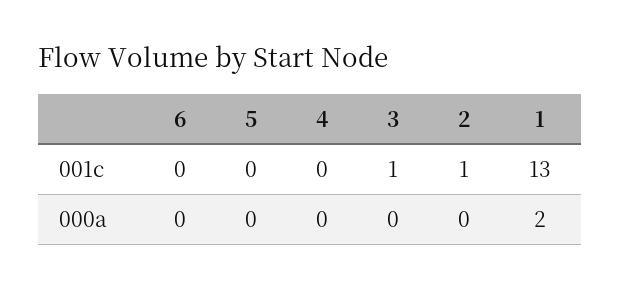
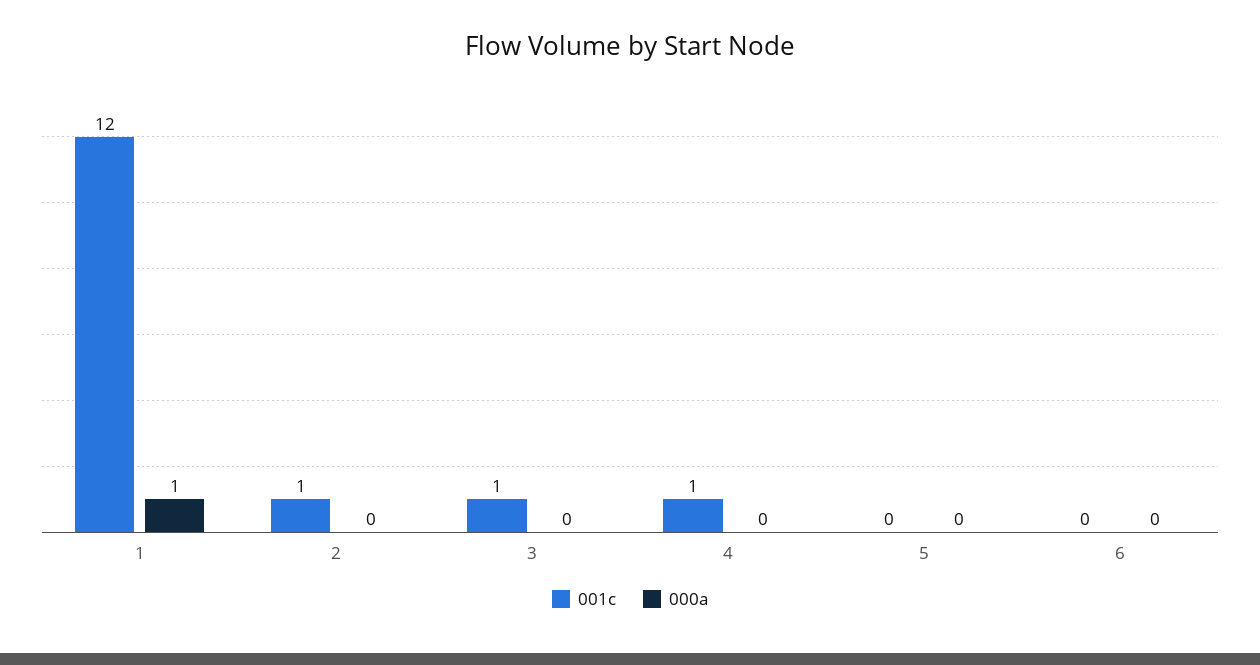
  {
    "001c": {
      "6": 0,
      "5": 0,
-     "4": 0,
+     "4": 1,
      "3": 1,
      "2": 1,
-     "1": 13
+     "1": 12
    },
    "000a": {
      "6": 0,
      "5": 0,
      "4": 0,
      "3": 0,
      "2": 0,
-     "1": 2
+     "1": 1
    }
  }

